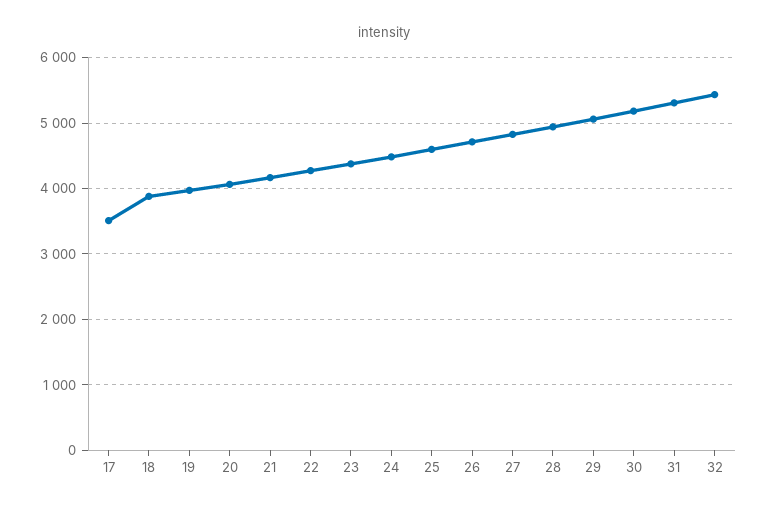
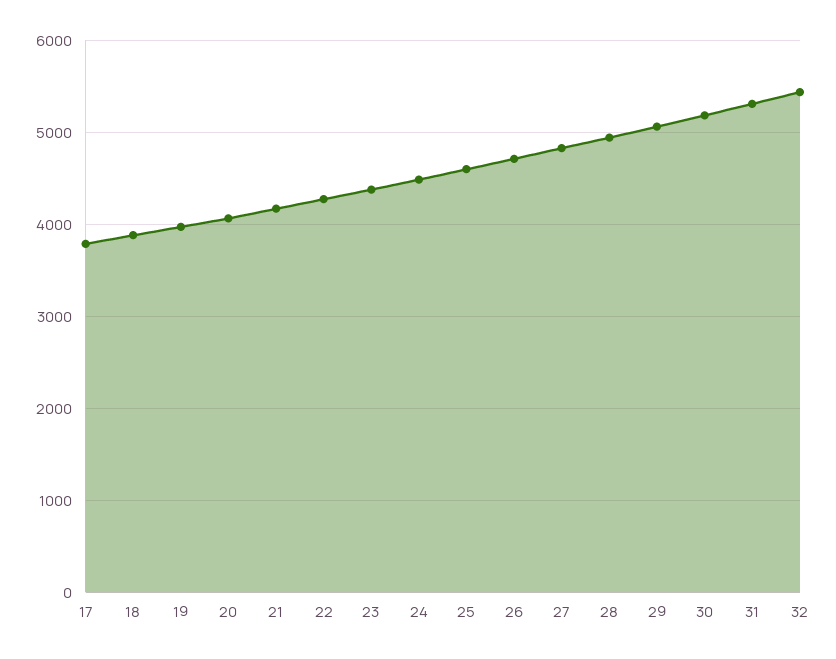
  {
-   "17": 3500,
+   "17": 3800,
    "18": 3900,
    "19": 4000,
    "20": 4100,
    "21": 4200,
    "22": 4300,
    "23": 4400,
    "24": 4500,
    "25": 4600,
    "26": 4700,
    "27": 4800,
    "28": 4900,
    "29": 5100,
    "30": 5200,
    "31": 5300,
    "32": 5400
  }

